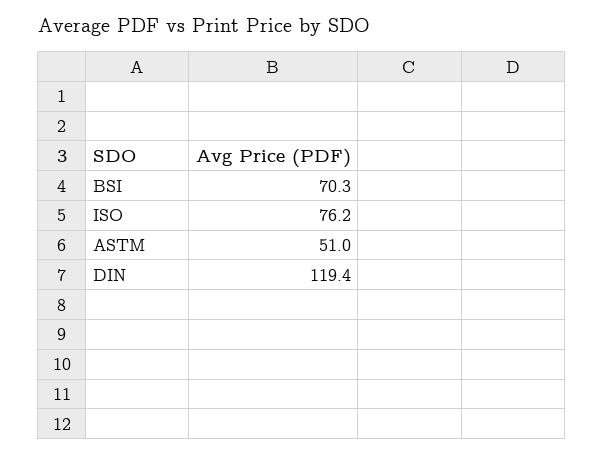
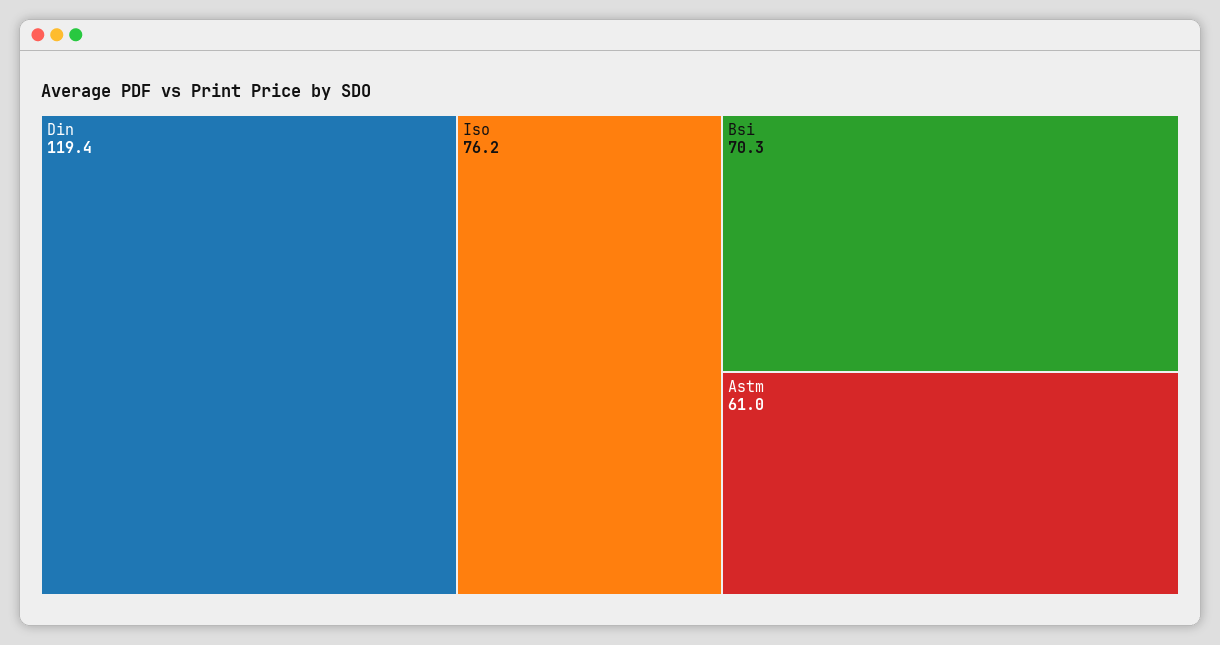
  {
    "BSI": 70.3,
    "ISO": 76.2,
-   "ASTM": 51,
+   "ASTM": 61,
    "DIN": 119.4
  }

